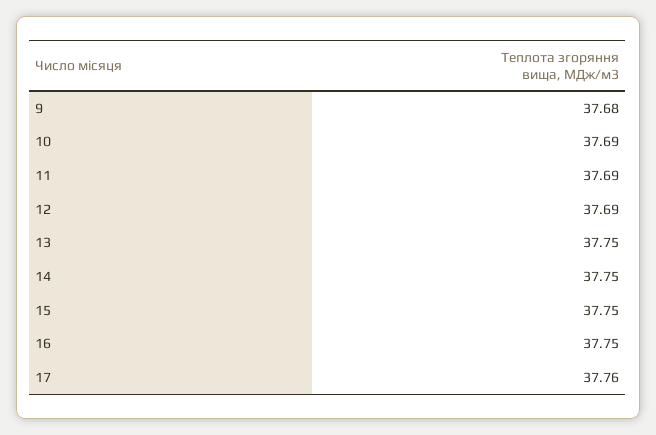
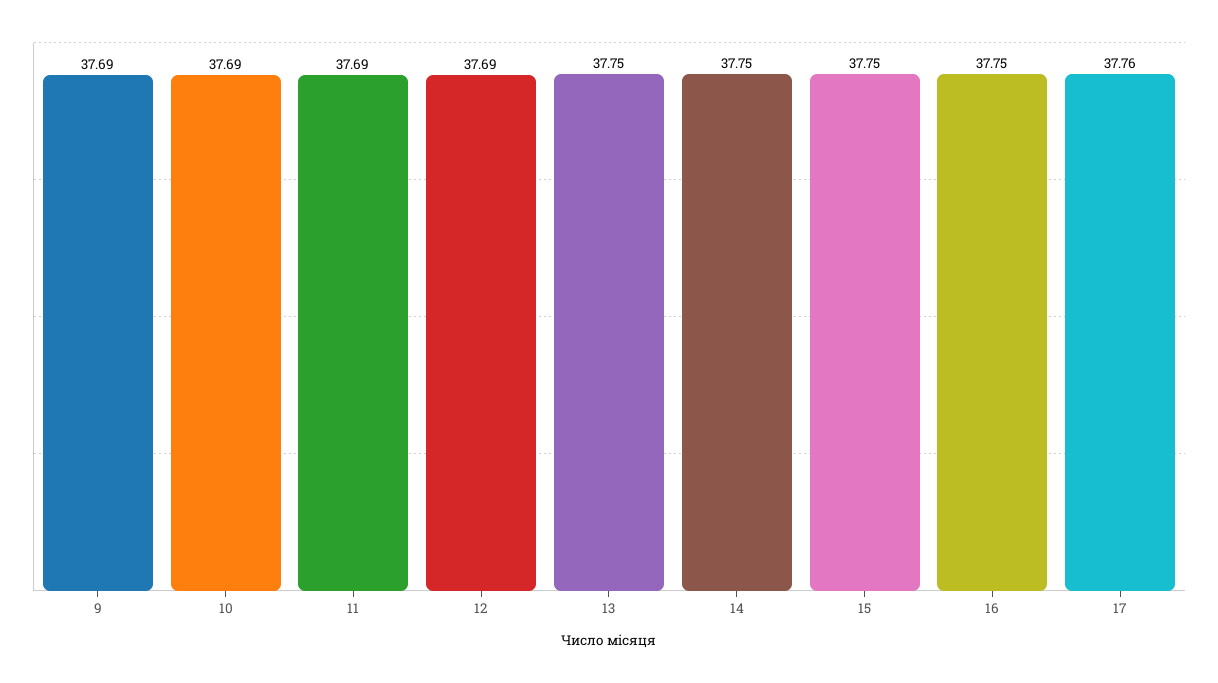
  {
-   "9": 37.68,
+   "9": 37.69,
    "10": 37.69,
    "11": 37.69,
    "12": 37.69,
    "13": 37.75,
    "14": 37.75,
    "15": 37.75,
    "16": 37.75,
    "17": 37.76
  }

